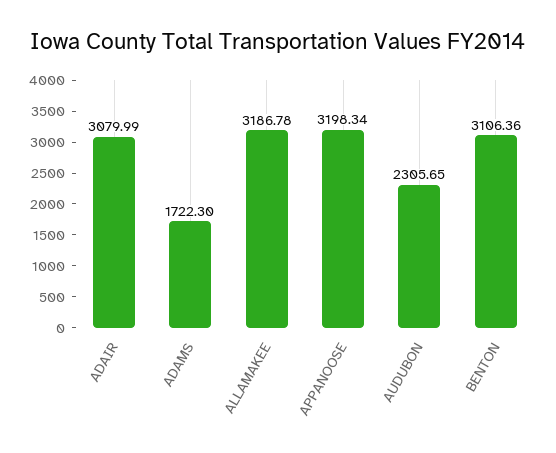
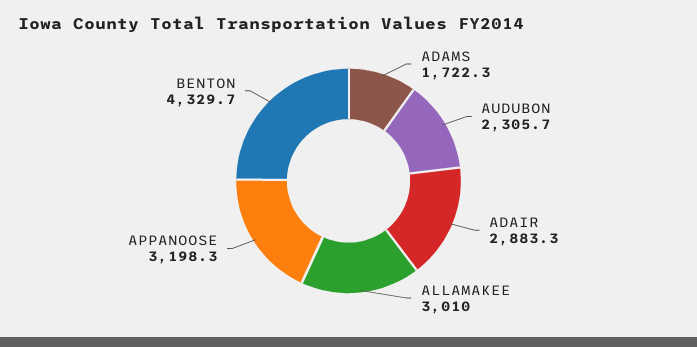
  {
-   "ADAIR": 3079.99,
+   "ADAIR": 2883.3,
    "ADAMS": 1722.3,
-   "ALLAMAKEE": 3186.78,
+   "ALLAMAKEE": 3010,
    "APPANOOSE": 3198.34,
    "AUDUBON": 2305.65,
-   "BENTON": 3106.36
+   "BENTON": 4329.7
  }

